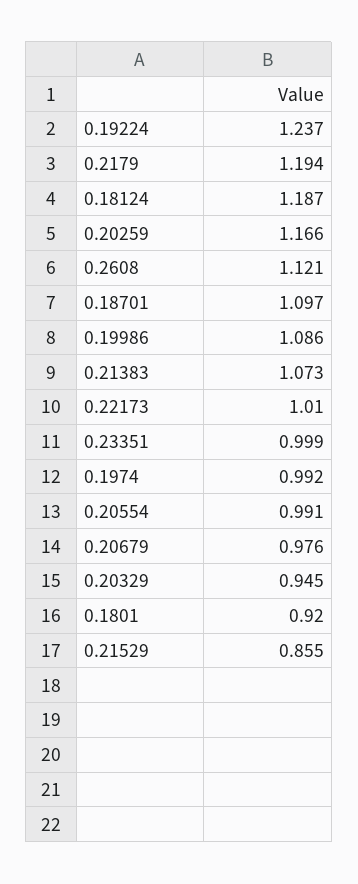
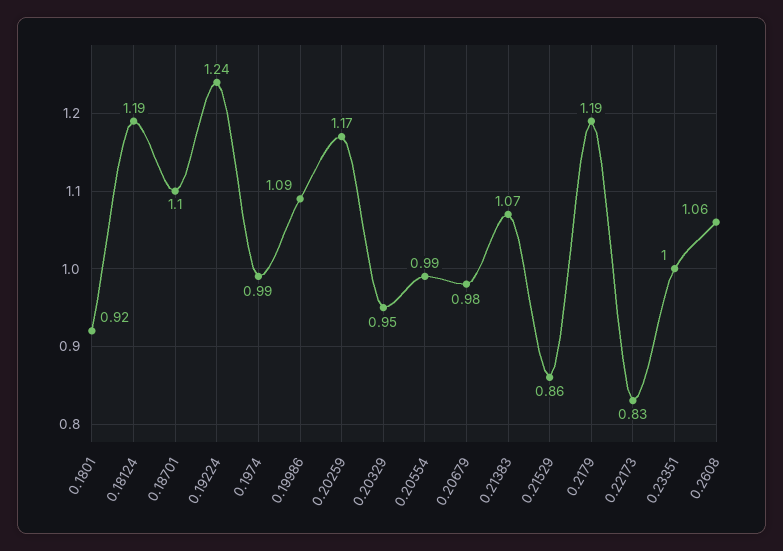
  {
    "0.19224": 1.237,
    "0.2179": 1.194,
    "0.18124": 1.187,
    "0.20259": 1.166,
-   "0.2608": 1.121,
+   "0.2608": 1.06,
    "0.18701": 1.097,
    "0.19986": 1.086,
    "0.21383": 1.073,
-   "0.22173": 1.01,
+   "0.22173": 0.83,
    "0.23351": 0.999,
    "0.1974": 0.992,
    "0.20554": 0.991,
    "0.20679": 0.976,
    "0.20329": 0.945,
    "0.1801": 0.92,
    "0.21529": 0.855
  }

